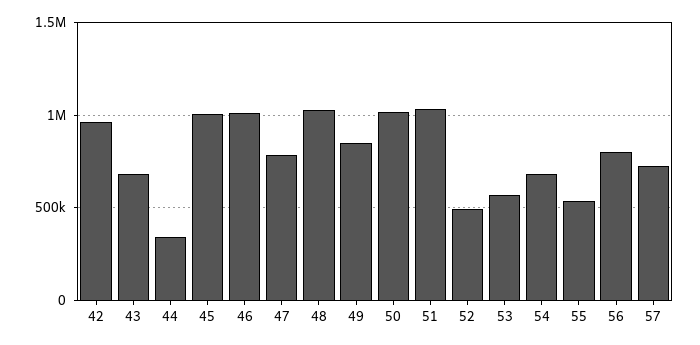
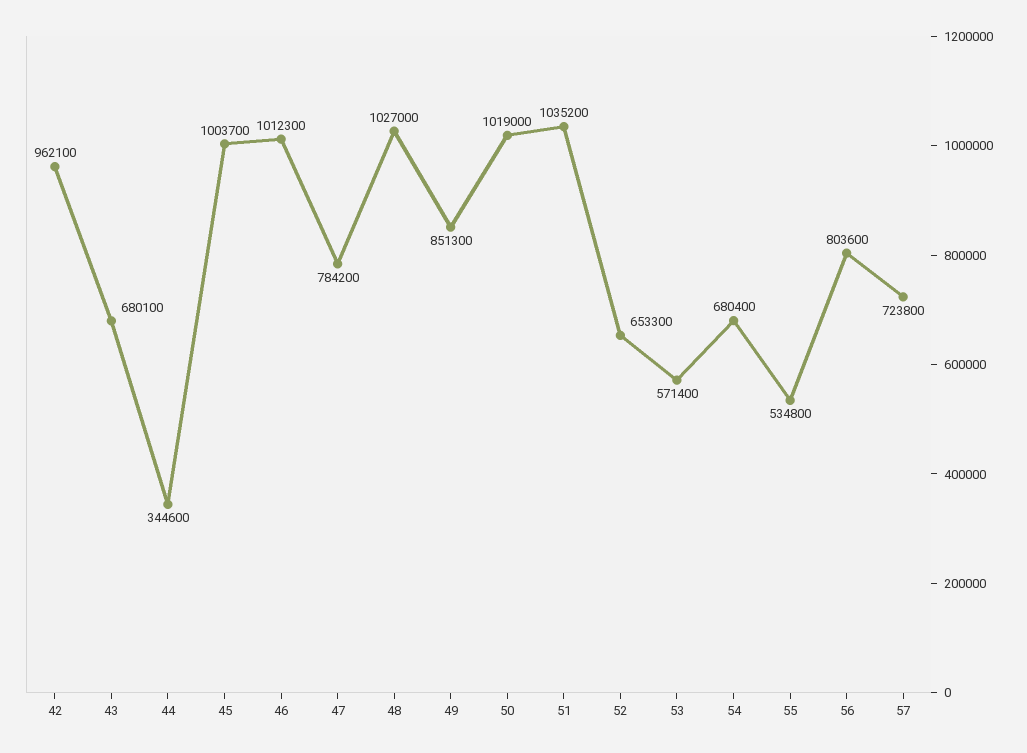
  {
    "42": 962100,
    "43": 680100,
    "44": 344600,
    "45": 1003700,
    "46": 1012300,
    "47": 784200,
    "48": 1027000,
    "49": 851300,
    "50": 1019000,
    "51": 1035200,
-   "52": 500000,
+   "52": 653300,
    "53": 571400,
    "54": 680400,
    "55": 534800,
    "56": 803600,
    "57": 723800
  }

